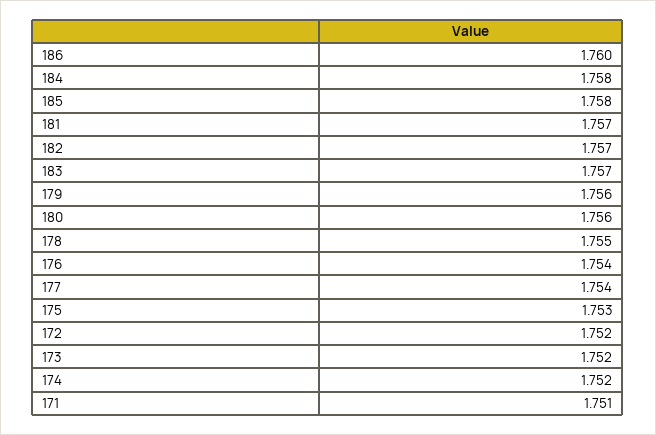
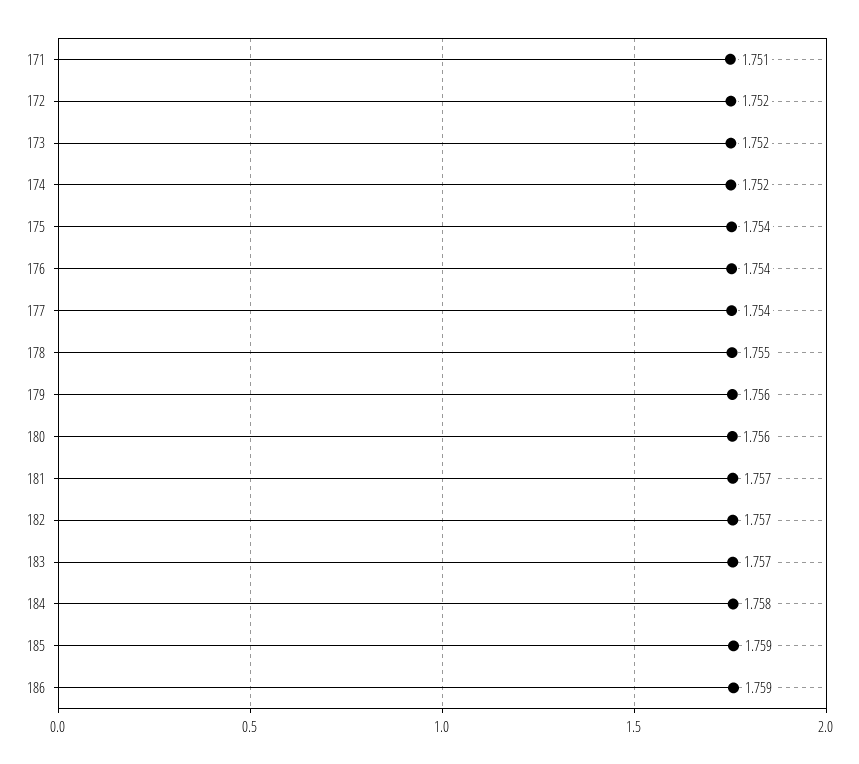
  {
-   "186": 1.76,
+   "186": 1.759,
    "184": 1.758,
-   "185": 1.758,
+   "185": 1.759,
    "181": 1.757,
    "182": 1.757,
    "183": 1.757,
    "179": 1.756,
    "180": 1.756,
    "178": 1.755,
    "176": 1.754,
    "177": 1.754,
-   "175": 1.753,
+   "175": 1.754,
    "172": 1.752,
    "173": 1.752,
    "174": 1.752,
    "171": 1.751
  }

